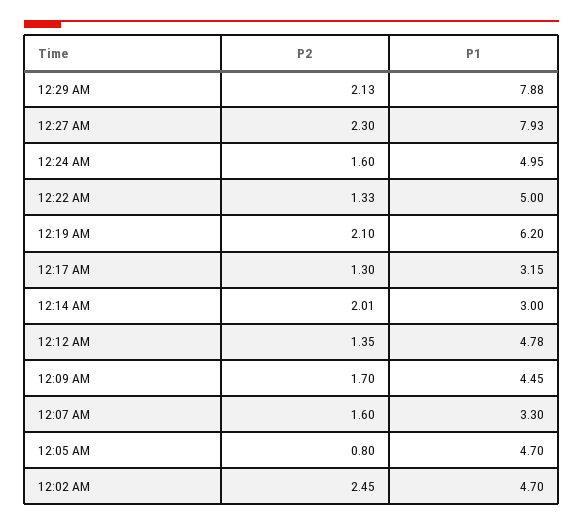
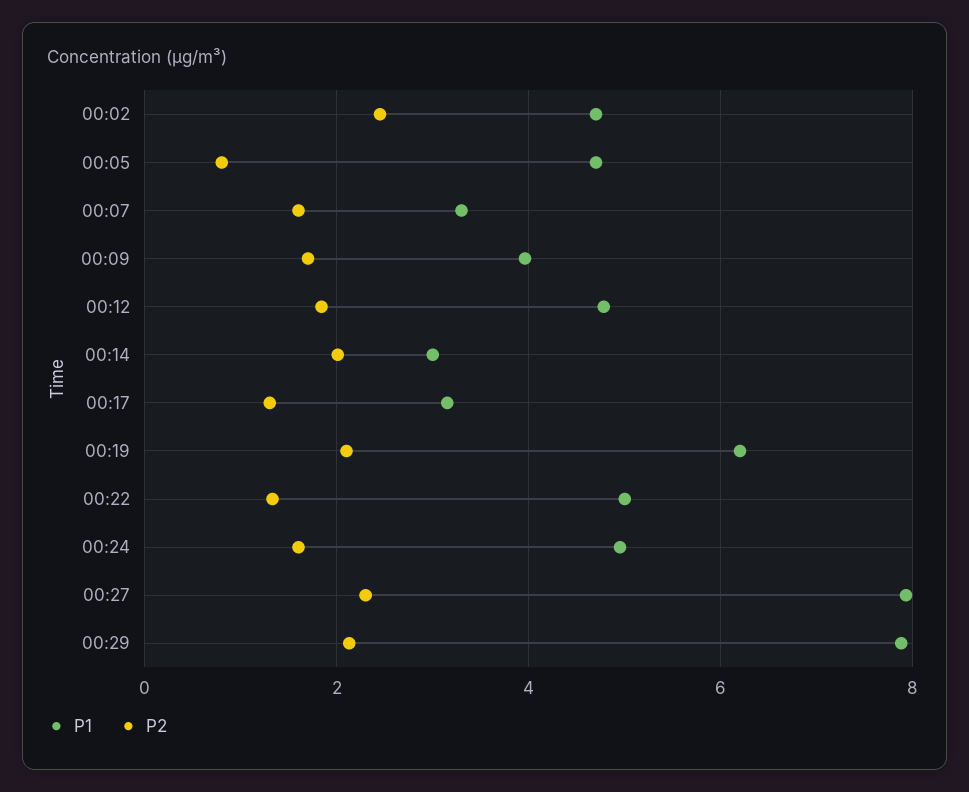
  {
    "P2": {
      "12:29 AM": 2.13,
      "12:27 AM": 2.3,
      "12:24 AM": 1.6,
      "12:22 AM": 1.33,
      "12:19 AM": 2.1,
      "12:17 AM": 1.3,
      "12:14 AM": 2.01,
-     "12:12 AM": 1.35,
+     "12:12 AM": 1.8,
      "12:09 AM": 1.7,
      "12:07 AM": 1.6,
      "12:05 AM": 0.8,
      "12:02 AM": 2.45
    },
    "P1": {
      "12:29 AM": 7.88,
      "12:27 AM": 7.93,
      "12:24 AM": 4.95,
      "12:22 AM": 5,
      "12:19 AM": 6.2,
      "12:17 AM": 3.15,
      "12:14 AM": 3,
      "12:12 AM": 4.78,
-     "12:09 AM": 4.45,
+     "12:09 AM": 4,
      "12:07 AM": 3.3,
      "12:05 AM": 4.7,
      "12:02 AM": 4.7
    }
  }

